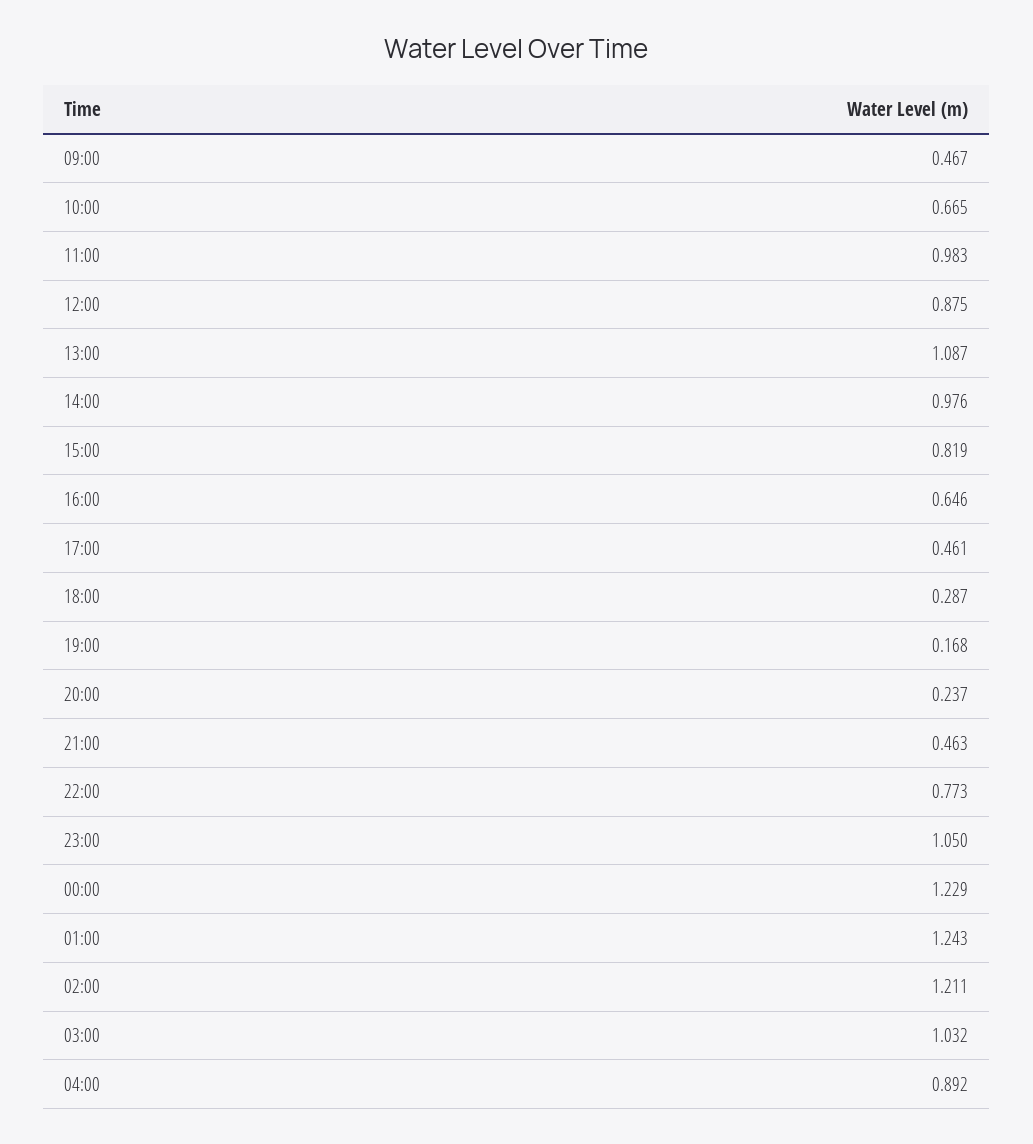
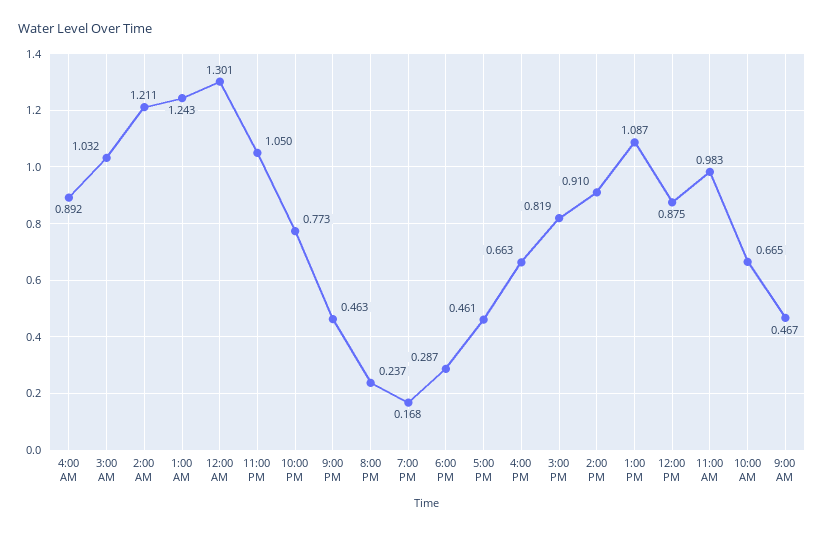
  {
    "09:00": 0.467,
    "10:00": 0.665,
    "11:00": 0.983,
    "12:00": 0.875,
    "13:00": 1.087,
-   "14:00": 0.976,
+   "14:00": 0.91,
    "15:00": 0.819,
-   "16:00": 0.646,
+   "16:00": 0.663,
    "17:00": 0.461,
    "18:00": 0.287,
    "19:00": 0.168,
    "20:00": 0.237,
    "21:00": 0.463,
    "22:00": 0.773,
    "23:00": 1.05,
-   "00:00": 1.229,
+   "00:00": 1.301,
    "01:00": 1.243,
    "02:00": 1.211,
    "03:00": 1.032,
    "04:00": 0.892
  }

